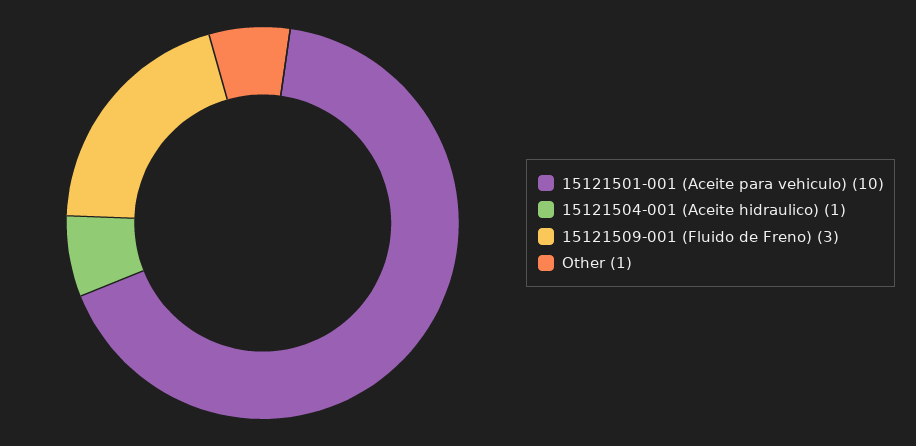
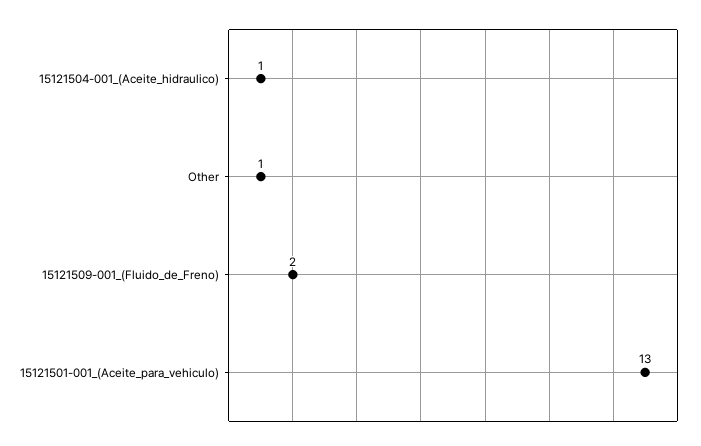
  {
-   "15121501-001 (Aceite para vehiculo)": 10,
+   "15121501-001 (Aceite para vehiculo)": 13,
    "15121504-001 (Aceite hidraulico)": 1,
-   "15121509-001 (Fluido de Freno)": 3,
+   "15121509-001 (Fluido de Freno)": 2,
    "Other": 1
  }

